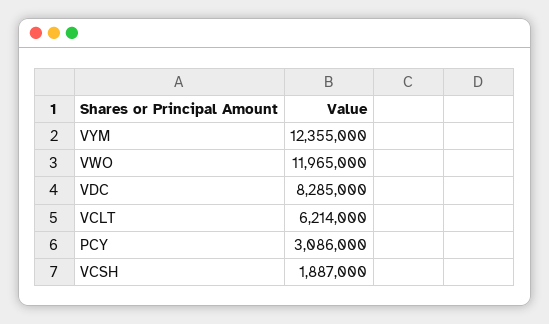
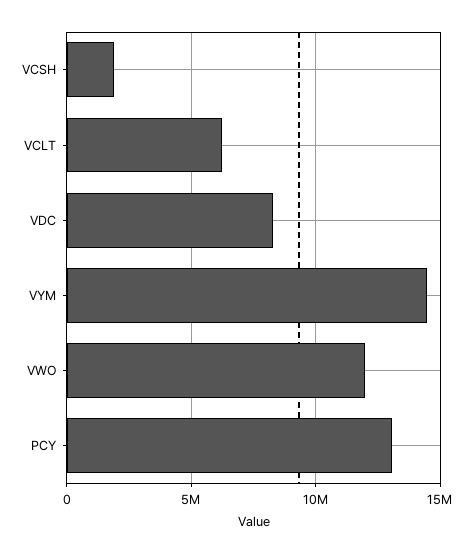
  {
-   "VYM": 12355000,
+   "VYM": 14500000,
    "VWO": 11965000,
    "VDC": 8285000,
    "VCLT": 6214000,
-   "PCY": 3086000,
+   "PCY": 13000000,
    "VCSH": 1887000
  }

